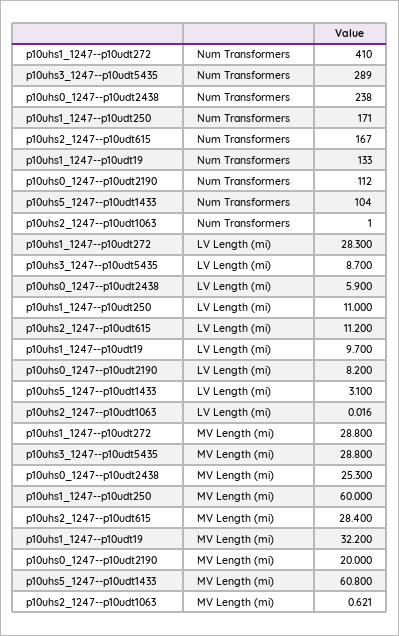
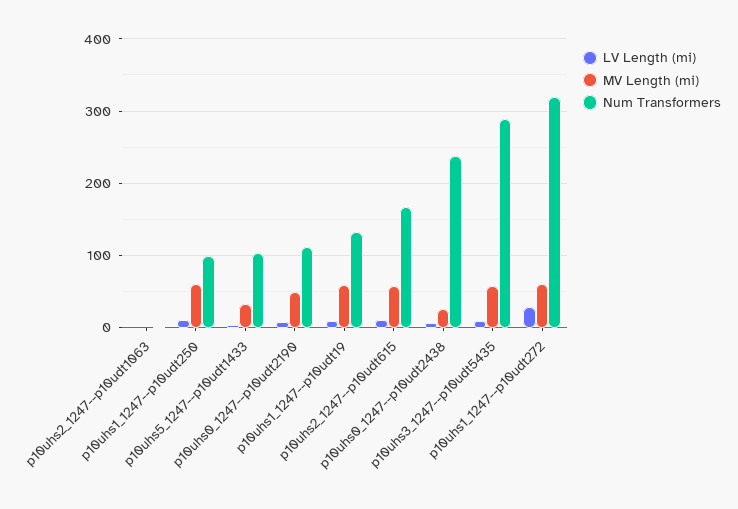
  {
    "Num Transformers": {
-     "p10uhs1_1247--p10udt272": 410,
+     "p10uhs1_1247--p10udt272": 320,
      "p10uhs3_1247--p10udt5435": 289,
      "p10uhs0_1247--p10udt2438": 238,
-     "p10uhs1_1247--p10udt250": 171,
+     "p10uhs1_1247--p10udt250": 100,
      "p10uhs2_1247--p10udt615": 167,
      "p10uhs1_1247--p10udt19": 133,
      "p10uhs0_1247--p10udt2190": 112,
      "p10uhs5_1247--p10udt1433": 104,
      "p10uhs2_1247--p10udt1063": 1
    },
    "LV Length (mi)": {
      "p10uhs1_1247--p10udt272": 28.3,
      "p10uhs3_1247--p10udt5435": 8.7,
      "p10uhs0_1247--p10udt2438": 5.9,
      "p10uhs1_1247--p10udt250": 11,
      "p10uhs2_1247--p10udt615": 11.2,
      "p10uhs1_1247--p10udt19": 9.7,
      "p10uhs0_1247--p10udt2190": 8.2,
      "p10uhs5_1247--p10udt1433": 3.1,
      "p10uhs2_1247--p10udt1063": 0.016
    },
    "MV Length (mi)": {
-     "p10uhs1_1247--p10udt272": 28.8,
+     "p10uhs1_1247--p10udt272": 60,
-     "p10uhs3_1247--p10udt5435": 28.8,
+     "p10uhs3_1247--p10udt5435": 60,
      "p10uhs0_1247--p10udt2438": 25.3,
      "p10uhs1_1247--p10udt250": 60,
-     "p10uhs2_1247--p10udt615": 28.4,
+     "p10uhs2_1247--p10udt615": 60,
-     "p10uhs1_1247--p10udt19": 32.2,
+     "p10uhs1_1247--p10udt19": 60,
-     "p10uhs0_1247--p10udt2190": 20,
+     "p10uhs0_1247--p10udt2190": 50,
-     "p10uhs5_1247--p10udt1433": 60.8,
+     "p10uhs5_1247--p10udt1433": 30,
      "p10uhs2_1247--p10udt1063": 0.621
    }
  }

